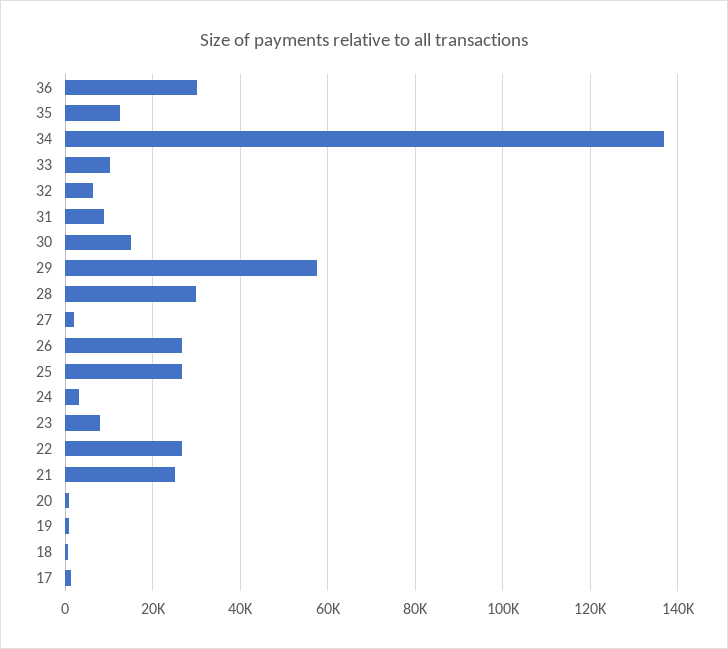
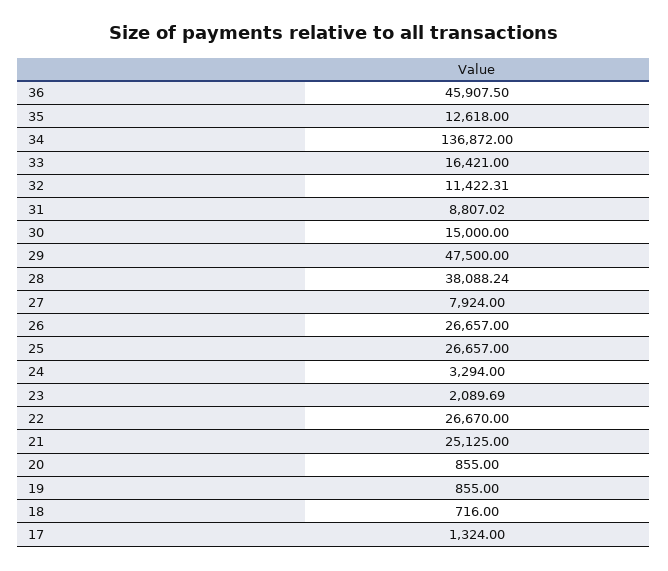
  {
-   "36": 30000,
+   "36": 45907.5,
    "35": 12618,
    "34": 136872,
-   "33": 10000,
+   "33": 16421,
-   "32": 6000,
+   "32": 11422.31,
    "31": 8807.02,
    "30": 15000,
-   "29": 58000,
+   "29": 47500,
-   "28": 30000,
+   "28": 38088.24,
-   "27": 2000,
+   "27": 7924,
    "26": 26657,
    "25": 26657,
    "24": 3294,
-   "23": 8000,
+   "23": 2089.69,
    "22": 26670,
    "21": 25125,
    "20": 855,
    "19": 855,
    "18": 716,
    "17": 1324
  }

